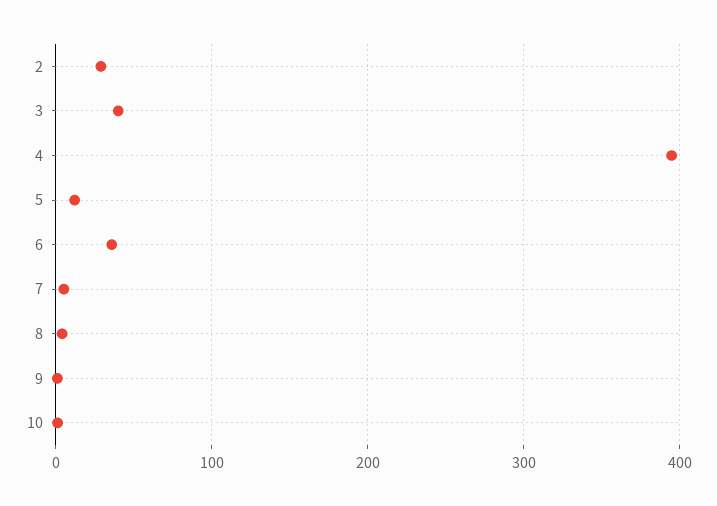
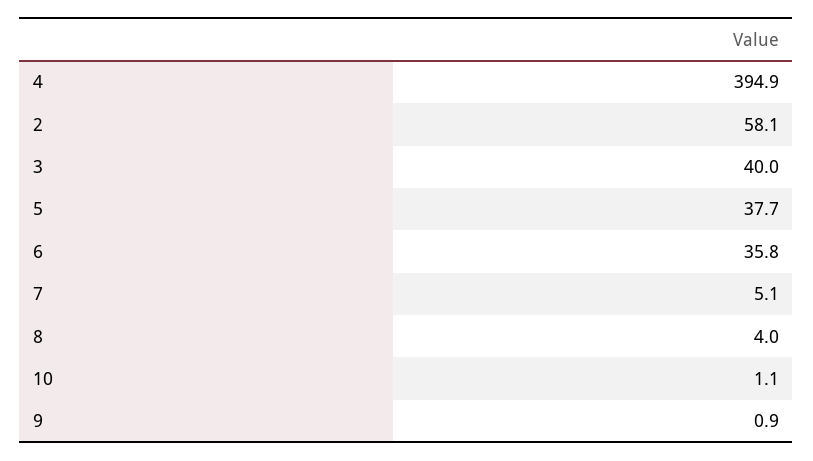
  {
-   "2": 30,
+   "2": 58.1,
    "3": 40,
    "4": 394.9,
-   "5": 10,
+   "5": 37.7,
    "6": 35.8,
    "7": 5.1,
    "8": 4,
    "9": 0.9,
    "10": 1.1
  }

